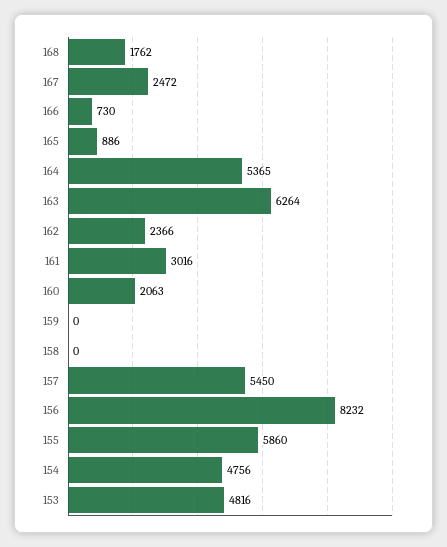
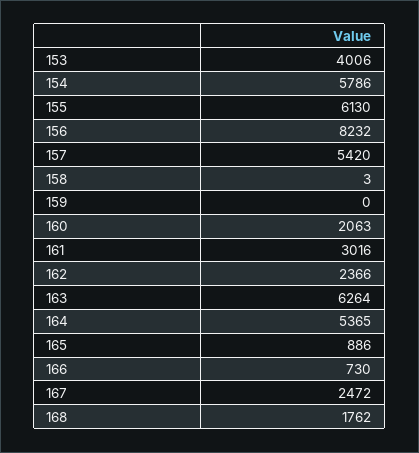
  {
    "168": 1762,
    "167": 2472,
    "166": 730,
    "165": 886,
    "164": 5365,
    "163": 6264,
    "162": 2366,
    "161": 3016,
    "160": 2063,
    "159": 0,
-   "158": 0,
+   "158": 3,
-   "157": 5450,
+   "157": 5420,
    "156": 8232,
-   "155": 5860,
+   "155": 6130,
-   "154": 4756,
+   "154": 5786,
-   "153": 4816
+   "153": 4006
  }

